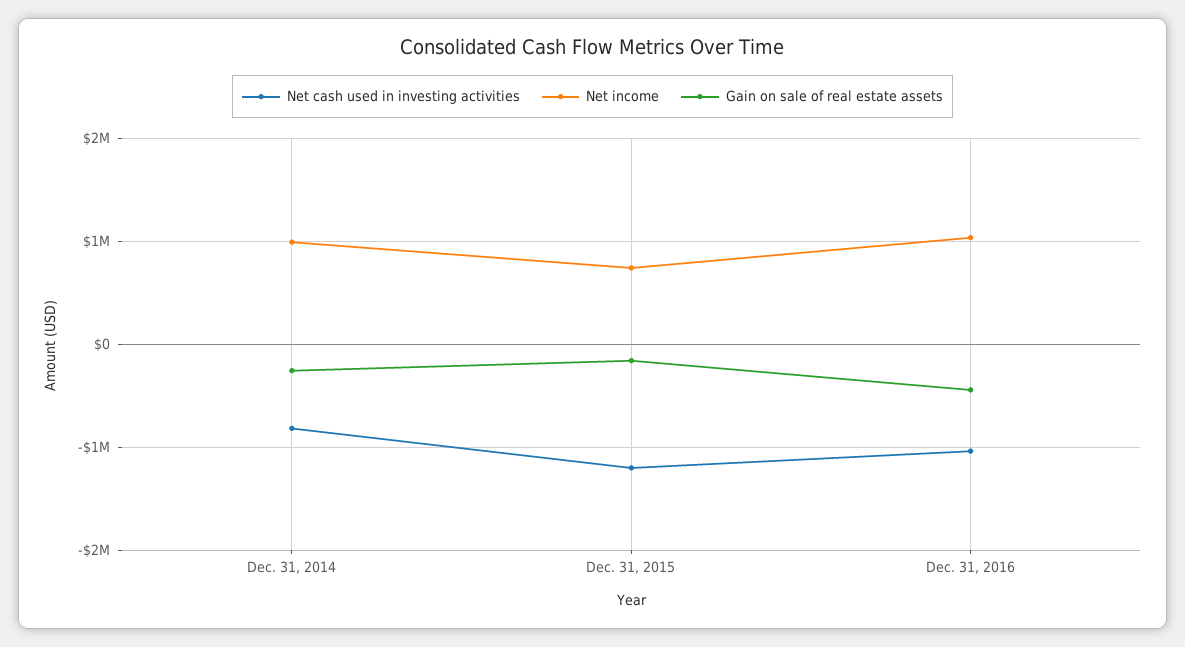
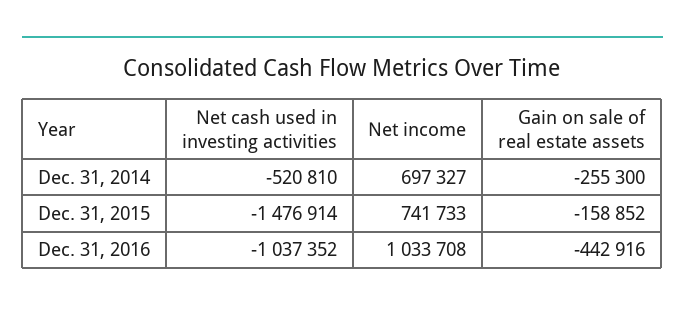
  {
    "Net cash used in investing activities": {
-     "Dec. 31, 2014": -800000,
+     "Dec. 31, 2014": -520810,
-     "Dec. 31, 2015": -1200000,
+     "Dec. 31, 2015": -1476914,
      "Dec. 31, 2016": -1037352
    },
    "Net income": {
-     "Dec. 31, 2014": 1000000,
+     "Dec. 31, 2014": 697327,
      "Dec. 31, 2015": 741733,
      "Dec. 31, 2016": 1033708
    },
    "Gain on sale of real estate assets": {
      "Dec. 31, 2014": -255300,
      "Dec. 31, 2015": -158852,
      "Dec. 31, 2016": -442916
    }
  }

